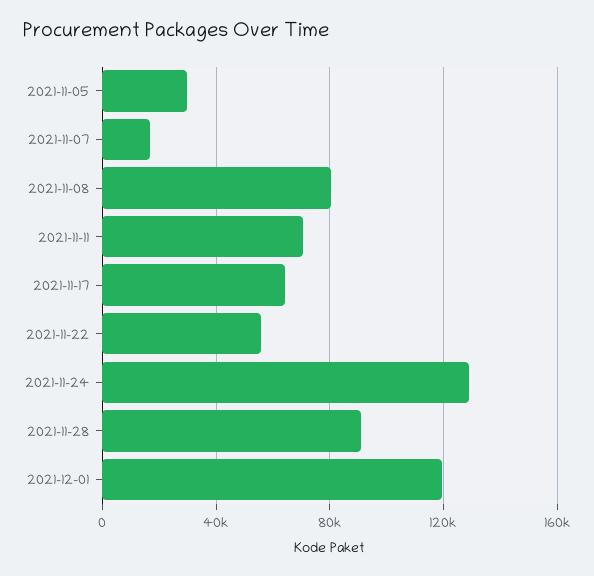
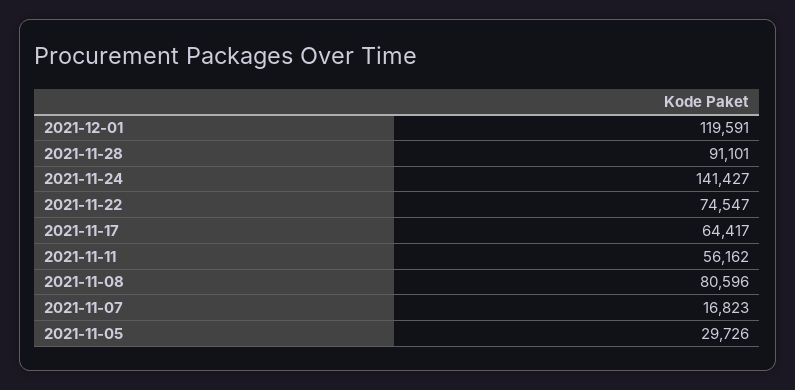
  {
    "2021-11-05": 29726,
    "2021-11-07": 16823,
    "2021-11-08": 80596,
-   "2021-11-11": 70000,
+   "2021-11-11": 56162,
    "2021-11-17": 64417,
-   "2021-11-22": 55000,
+   "2021-11-22": 74547,
-   "2021-11-24": 130000,
+   "2021-11-24": 141427,
    "2021-11-28": 91101,
    "2021-12-01": 119591
  }

